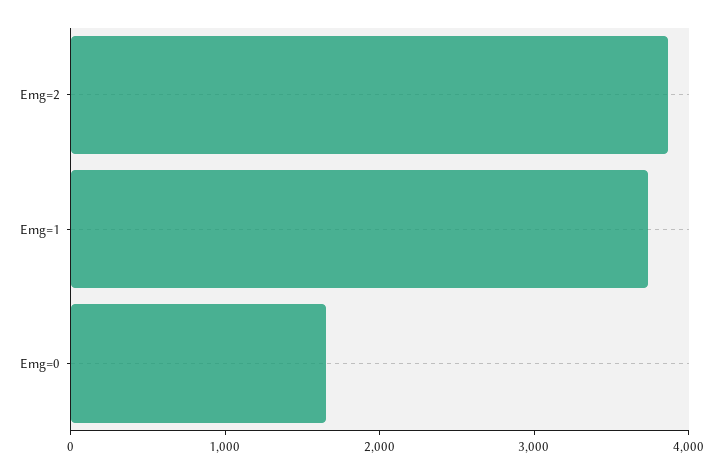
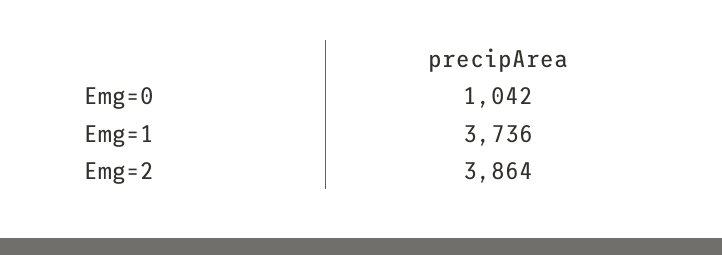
  {
    "Emg=2": 3864,
    "Emg=1": 3736,
-   "Emg=0": 1600
+   "Emg=0": 1042
  }

